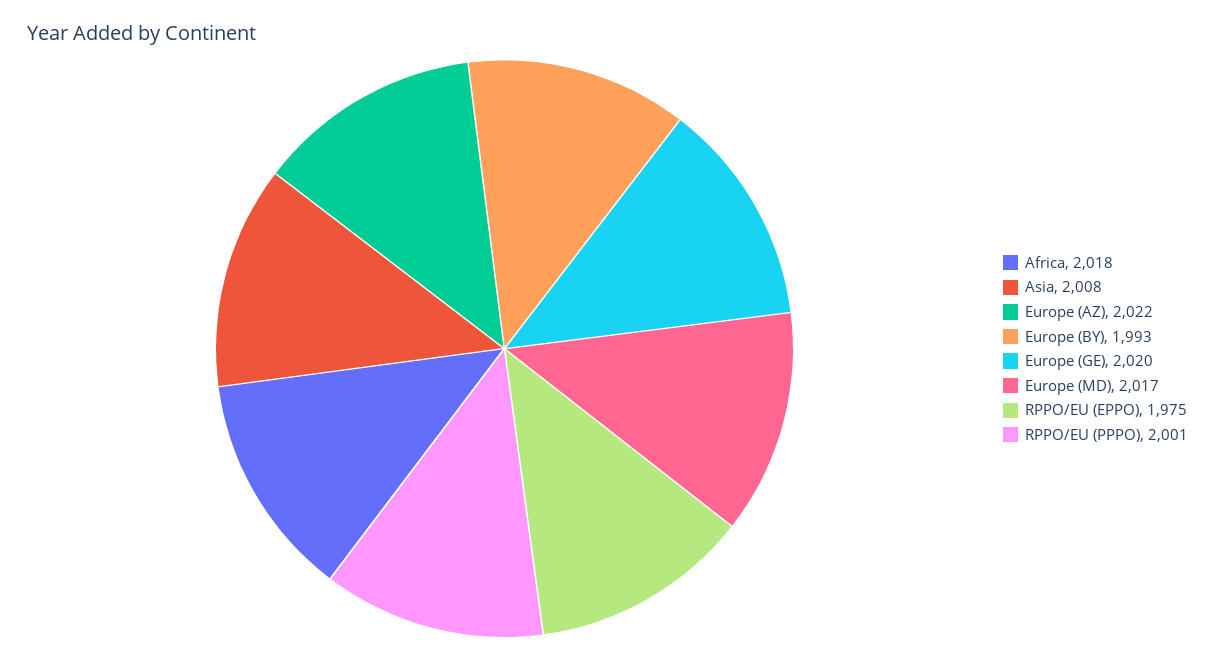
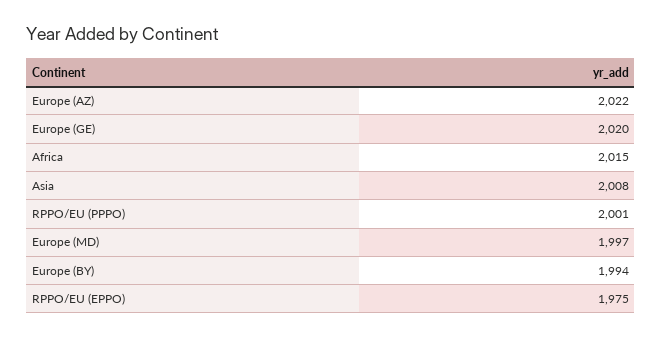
  {
-   "Africa": 2018,
+   "Africa": 2015,
    "Asia": 2008,
    "Europe (AZ)": 2022,
-   "Europe (BY)": 1993,
+   "Europe (BY)": 1994,
    "Europe (GE)": 2020,
-   "Europe (MD)": 2017,
+   "Europe (MD)": 1997,
    "RPPO/EU (EPPO)": 1975,
    "RPPO/EU (PPPO)": 2001
  }

